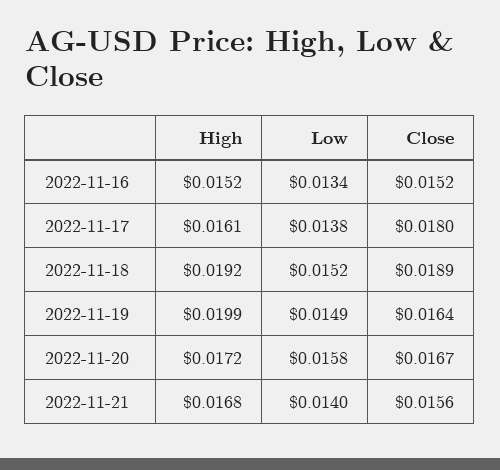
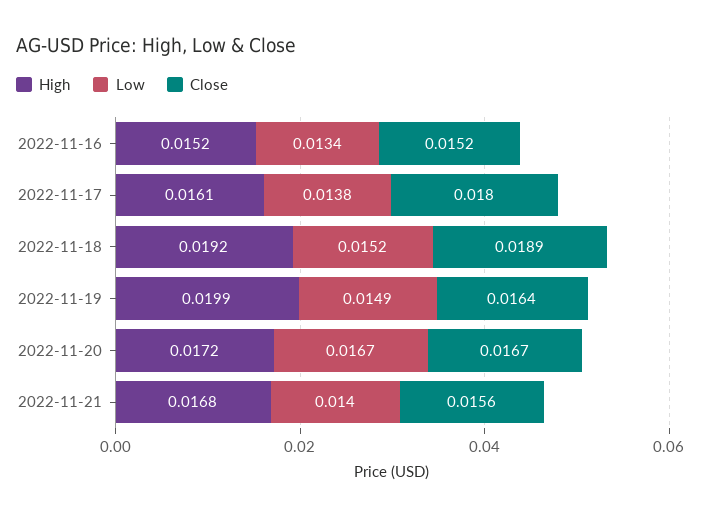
  {
    "High": {
      "2022-11-16": 0.0152,
      "2022-11-17": 0.0161,
      "2022-11-18": 0.0192,
      "2022-11-19": 0.0199,
      "2022-11-20": 0.0172,
      "2022-11-21": 0.0168
    },
    "Low": {
      "2022-11-16": 0.0134,
      "2022-11-17": 0.0138,
      "2022-11-18": 0.0152,
      "2022-11-19": 0.0149,
-     "2022-11-20": 0.0158,
+     "2022-11-20": 0.0167,
      "2022-11-21": 0.014
    },
    "Close": {
      "2022-11-16": 0.0152,
      "2022-11-17": 0.018,
      "2022-11-18": 0.0189,
      "2022-11-19": 0.0164,
      "2022-11-20": 0.0167,
      "2022-11-21": 0.0156
    }
  }

